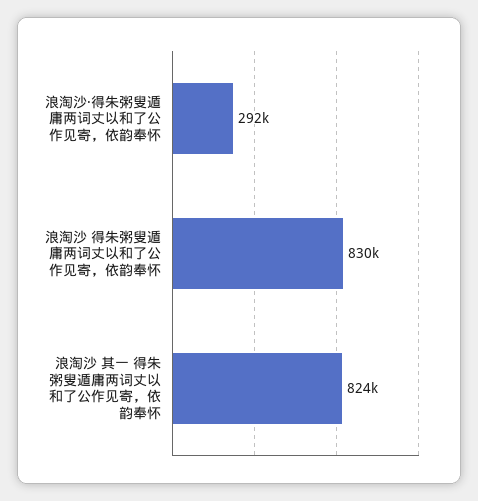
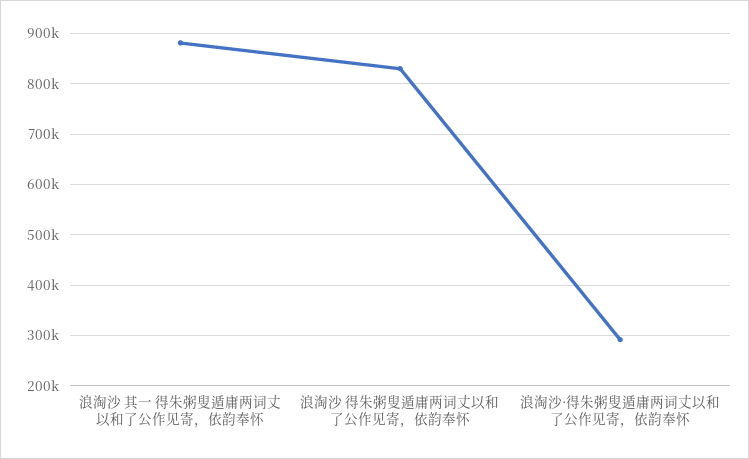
  {
    "浪淘沙·得朱粥叟遁庸两词丈以和了公作见寄，依韵奉怀": 292000,
    "浪淘沙 得朱粥叟遁庸两词丈以和了公作见寄，依韵奉怀": 830000,
-   "浪淘沙 其一 得朱粥叟遁庸两词丈以和了公作见寄，依韵奉怀": 824000
+   "浪淘沙 其一 得朱粥叟遁庸两词丈以和了公作见寄，依韵奉怀": 880000
  }

